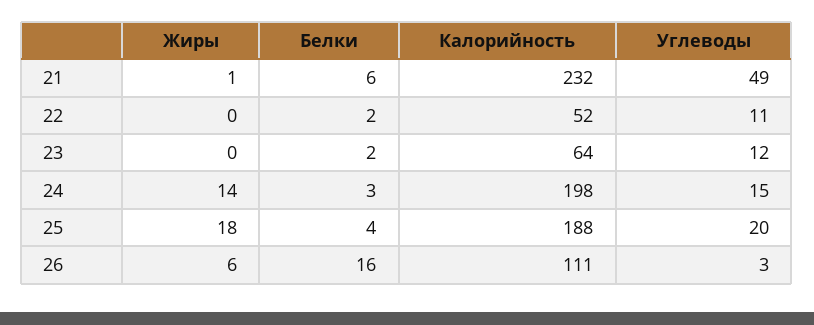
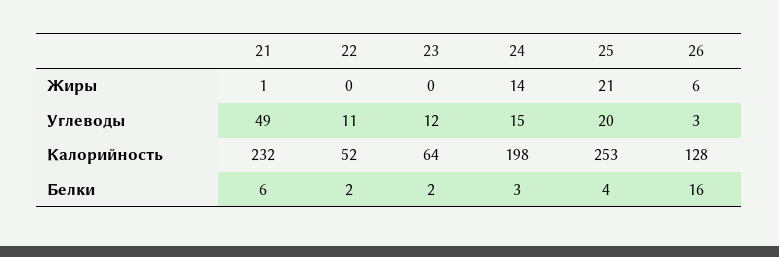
  {
    "Жиры": {
      "21": 1,
      "22": 0,
      "23": 0,
      "24": 14,
-     "25": 18,
+     "25": 21,
      "26": 6
    },
    "Белки": {
      "21": 6,
      "22": 2,
      "23": 2,
      "24": 3,
      "25": 4,
      "26": 16
    },
    "Калорийность": {
      "21": 232,
      "22": 52,
      "23": 64,
      "24": 198,
-     "25": 188,
+     "25": 253,
-     "26": 111
+     "26": 128
    },
    "Углеводы": {
      "21": 49,
      "22": 11,
      "23": 12,
      "24": 15,
      "25": 20,
      "26": 3
    }
  }

